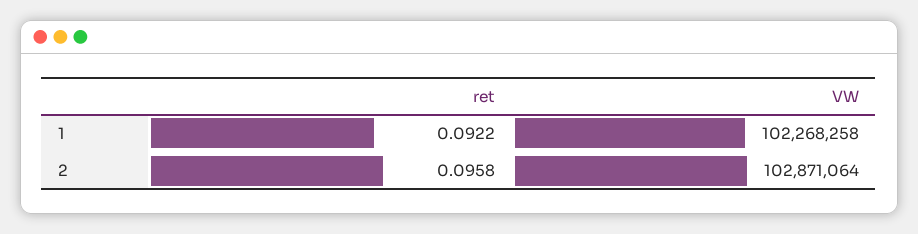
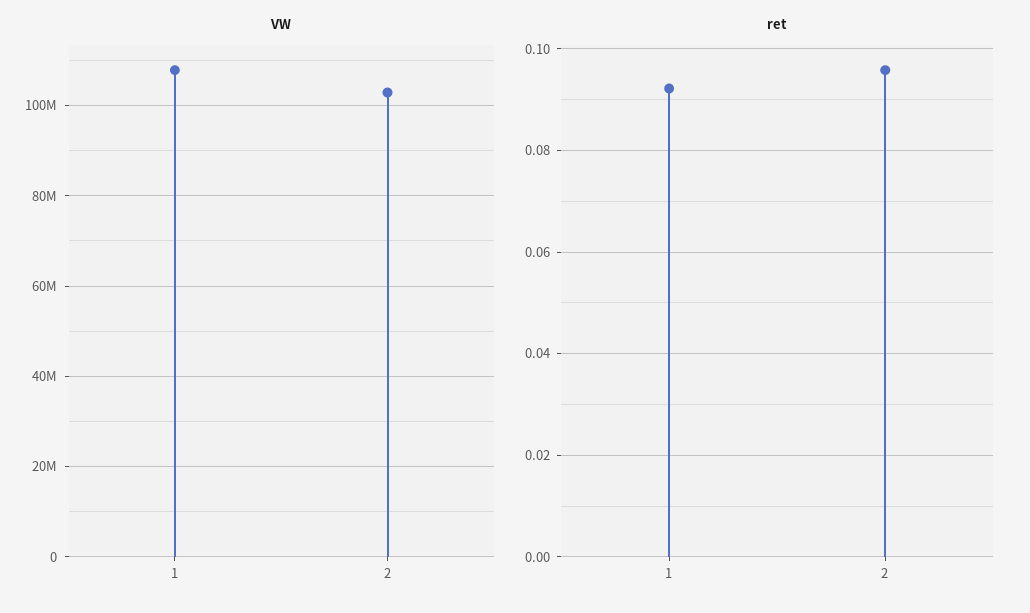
  {
    "ret": {
      "1": 0.0922,
      "2": 0.0958
    },
    "VW": {
-     "1": 102268258,
+     "1": 108000000,
      "2": 102871064
    }
  }

